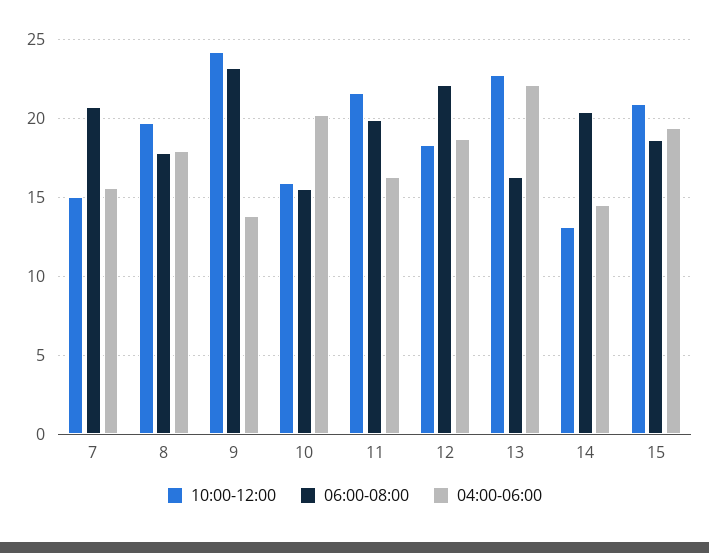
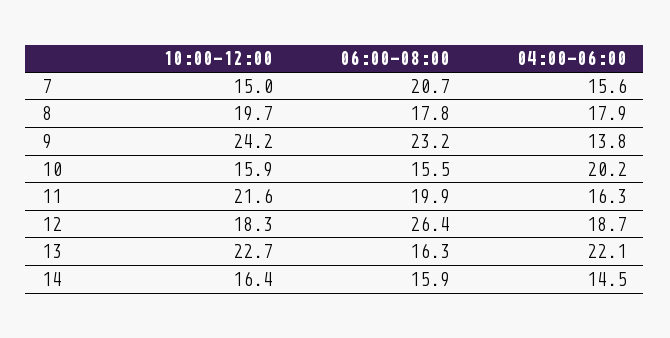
  {
    "10:00-12:00": {
      "7": 15,
      "8": 19.7,
      "9": 24.2,
      "10": 15.9,
      "11": 21.6,
      "12": 18.3,
      "13": 22.7,
-     "14": 13,
+     "14": 16.4
-     "15": 21
    },
    "06:00-08:00": {
      "7": 20.7,
      "8": 17.8,
      "9": 23.2,
      "10": 15.5,
      "11": 19.9,
-     "12": 22,
+     "12": 26.4,
      "13": 16.3,
-     "14": 20.5,
+     "14": 15.9
-     "15": 18.5
    },
    "04:00-06:00": {
      "7": 15.6,
      "8": 17.9,
      "9": 13.8,
      "10": 20.2,
      "11": 16.3,
      "12": 18.7,
      "13": 22.1,
-     "14": 14.5,
+     "14": 14.5
-     "15": 19.5
    }
  }

